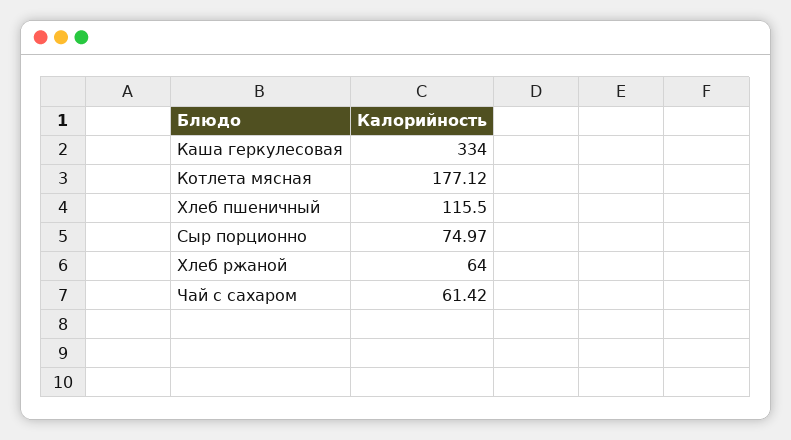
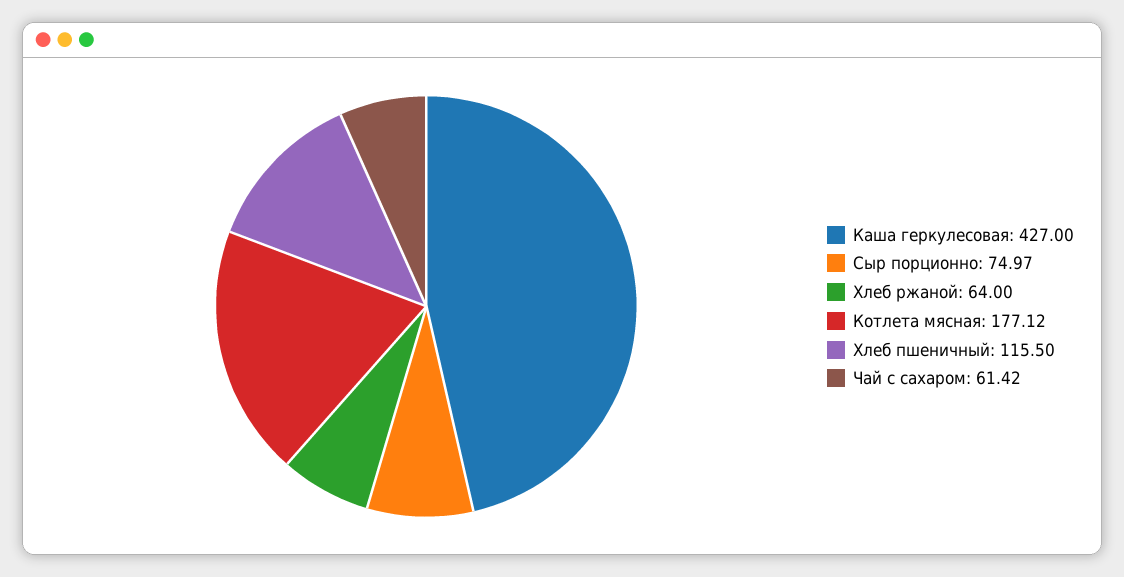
  {
-   "Каша геркулесовая": 334,
+   "Каша геркулесовая": 427,
    "Котлета мясная": 177.12,
    "Хлеб пшеничный": 115.5,
    "Сыр порционно": 74.97,
    "Хлеб ржаной": 64,
    "Чай с сахаром": 61.42
  }

